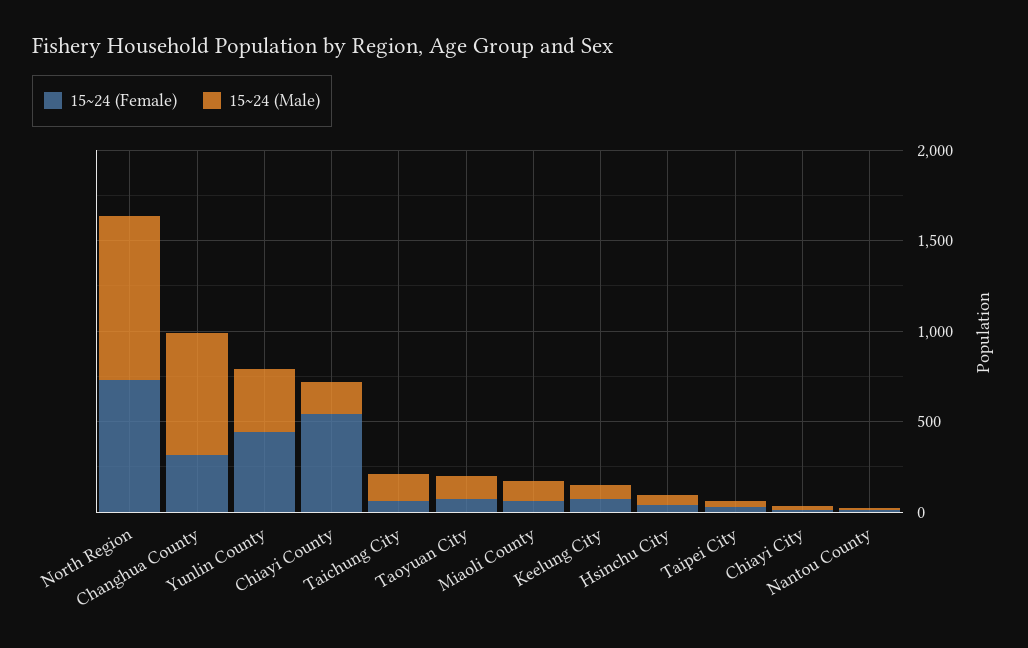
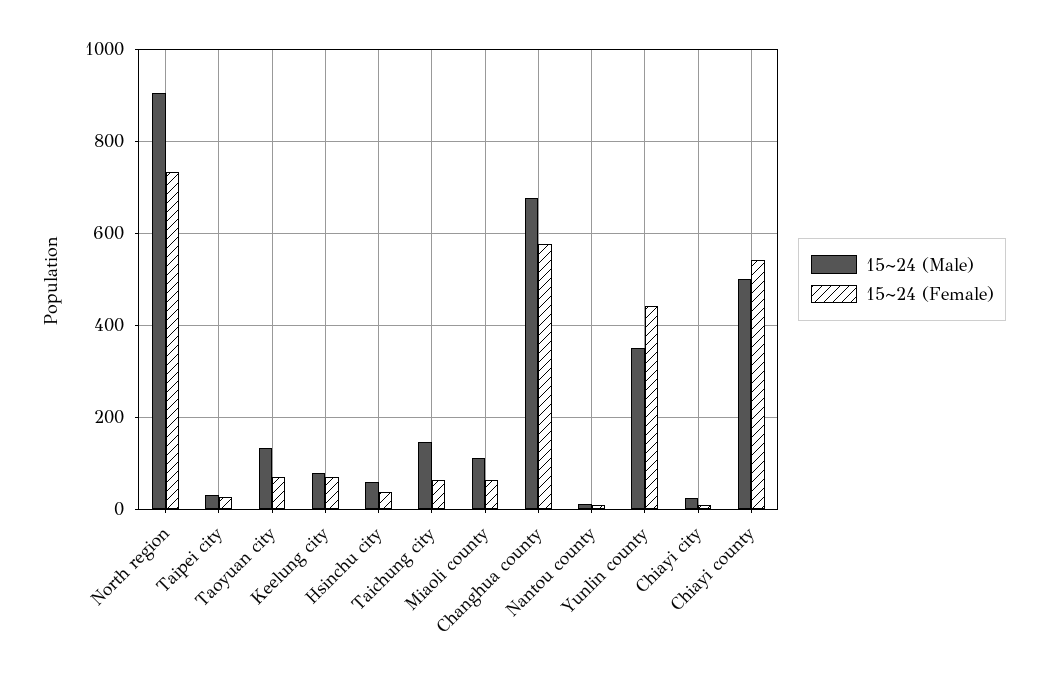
  {
    "15~24 (Female)": {
      "North Region": 740,
-     "Changhua County": 300,
+     "Changhua County": 580,
      "Yunlin County": 440,
      "Chiayi County": 540,
      "Taichung City": 60,
      "Taoyuan City": 80,
      "Miaoli County": 60,
      "Keelung City": 80,
      "Hsinchu City": 40,
      "Taipei City": 20,
      "Chiayi City": 20,
      "Nantou County": 0
    },
    "15~24 (Male)": {
      "North Region": 900,
      "Changhua County": 680,
      "Yunlin County": 360,
-     "Chiayi County": 200,
+     "Chiayi County": 500,
      "Taichung City": 140,
      "Taoyuan City": 140,
      "Miaoli County": 120,
      "Keelung City": 80,
      "Hsinchu City": 60,
      "Taipei City": 40,
      "Chiayi City": 20,
      "Nantou County": 20
    }
  }

